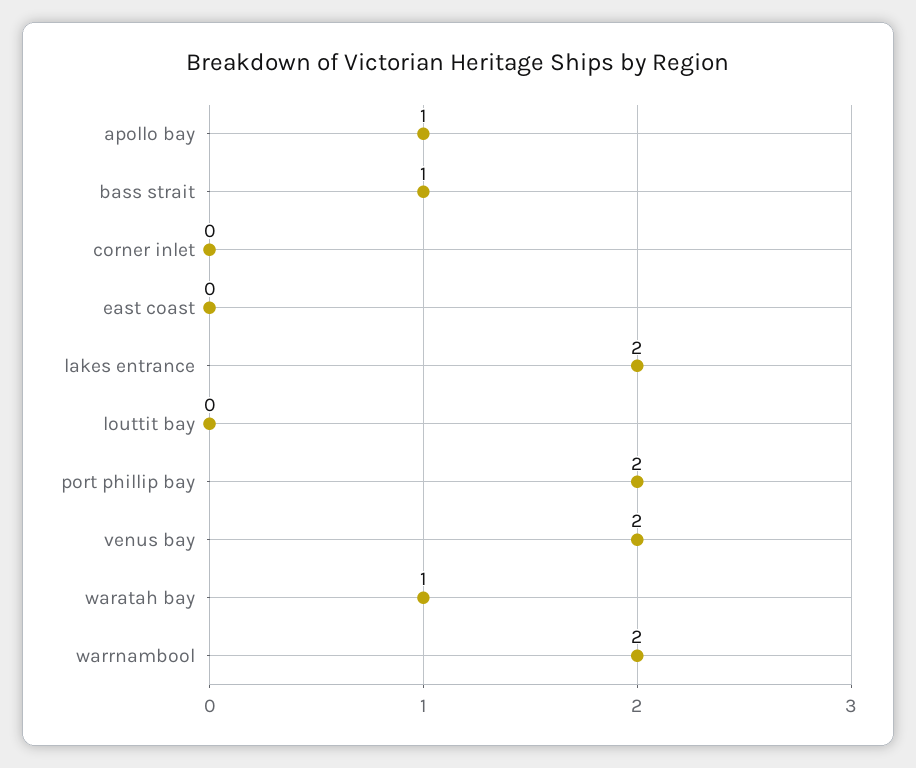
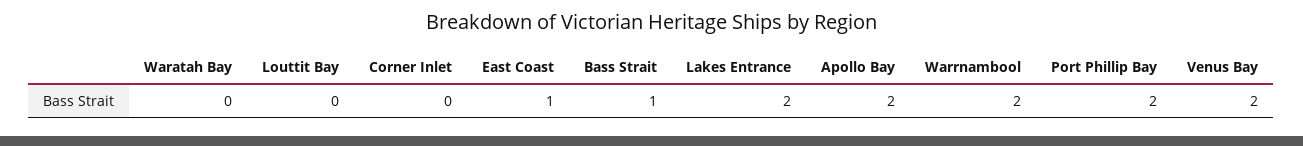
  {
-   "apollo bay": 1,
+   "apollo bay": 2,
    "bass strait": 1,
    "corner inlet": 0,
-   "east coast": 0,
+   "east coast": 1,
    "lakes entrance": 2,
    "louttit bay": 0,
    "port phillip bay": 2,
    "venus bay": 2,
-   "waratah bay": 1,
+   "waratah bay": 0,
    "warrnambool": 2
  }

